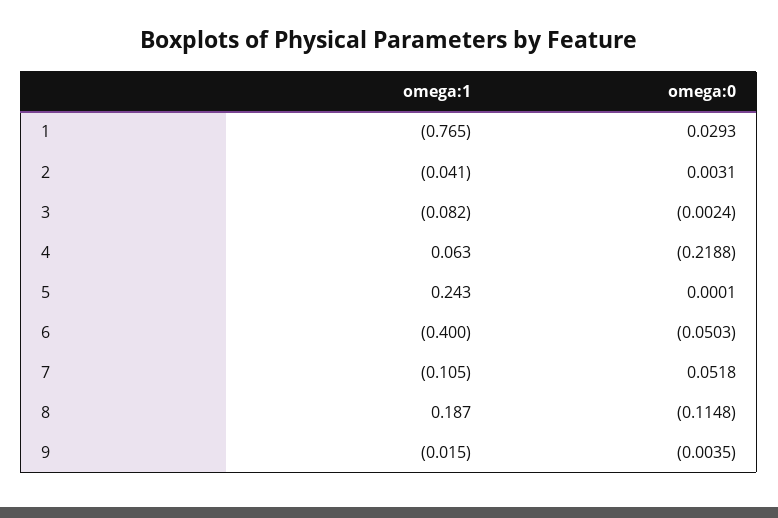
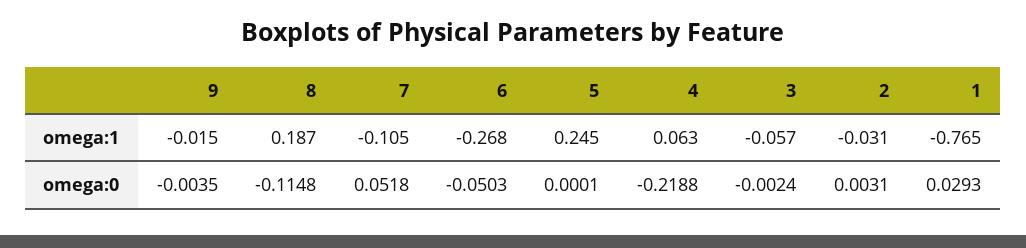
  {
    "omega:1": {
      "1": -0.765,
-     "2": -0.041,
+     "2": -0.031,
-     "3": -0.082,
+     "3": -0.057,
      "4": 0.063,
-     "5": 0.243,
+     "5": 0.245,
-     "6": -0.4,
+     "6": -0.268,
      "7": -0.105,
      "8": 0.187,
      "9": -0.015
    },
    "omega:0": {
      "1": 0.0293,
      "2": 0.0031,
      "3": -0.0024,
      "4": -0.2188,
      "5": 0.0001,
      "6": -0.0503,
      "7": 0.0518,
      "8": -0.1148,
      "9": -0.0035
    }
  }

